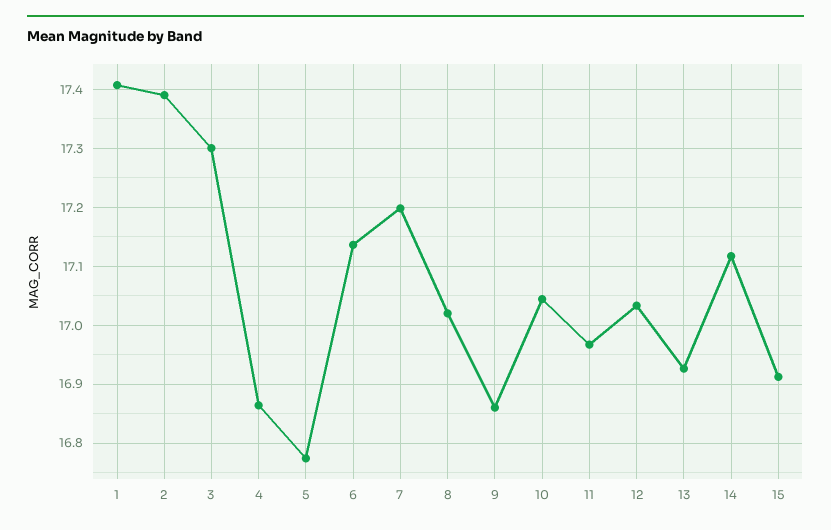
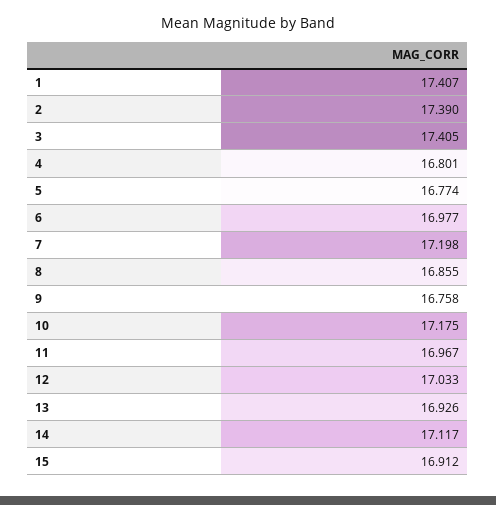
  {
    "1": 17.407,
    "2": 17.39,
-   "3": 17.3,
+   "3": 17.405,
-   "4": 16.86,
+   "4": 16.801,
    "5": 16.774,
-   "6": 17.14,
+   "6": 16.977,
    "7": 17.198,
-   "8": 17.02,
+   "8": 16.855,
-   "9": 16.86,
+   "9": 16.758,
-   "10": 17.04,
+   "10": 17.175,
    "11": 16.967,
    "12": 17.033,
    "13": 16.926,
    "14": 17.117,
    "15": 16.912
  }

